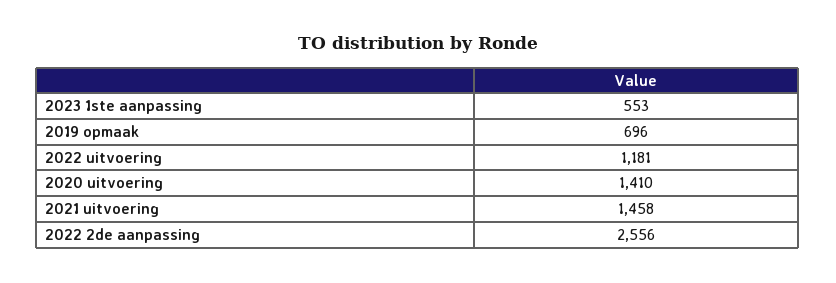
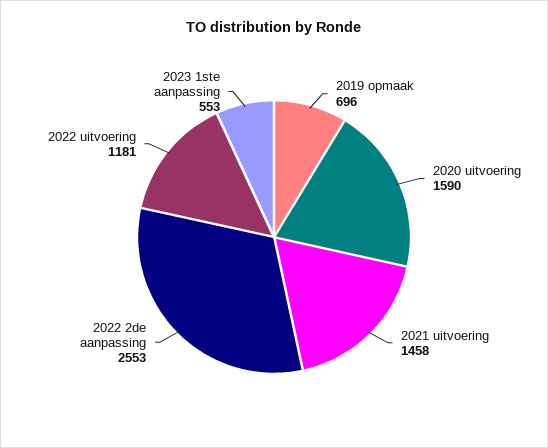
  {
    "2023 1ste aanpassing": 553,
    "2019 opmaak": 696,
    "2022 uitvoering": 1181,
-   "2020 uitvoering": 1410,
+   "2020 uitvoering": 1590,
    "2021 uitvoering": 1458,
-   "2022 2de aanpassing": 2556
+   "2022 2de aanpassing": 2553
  }

